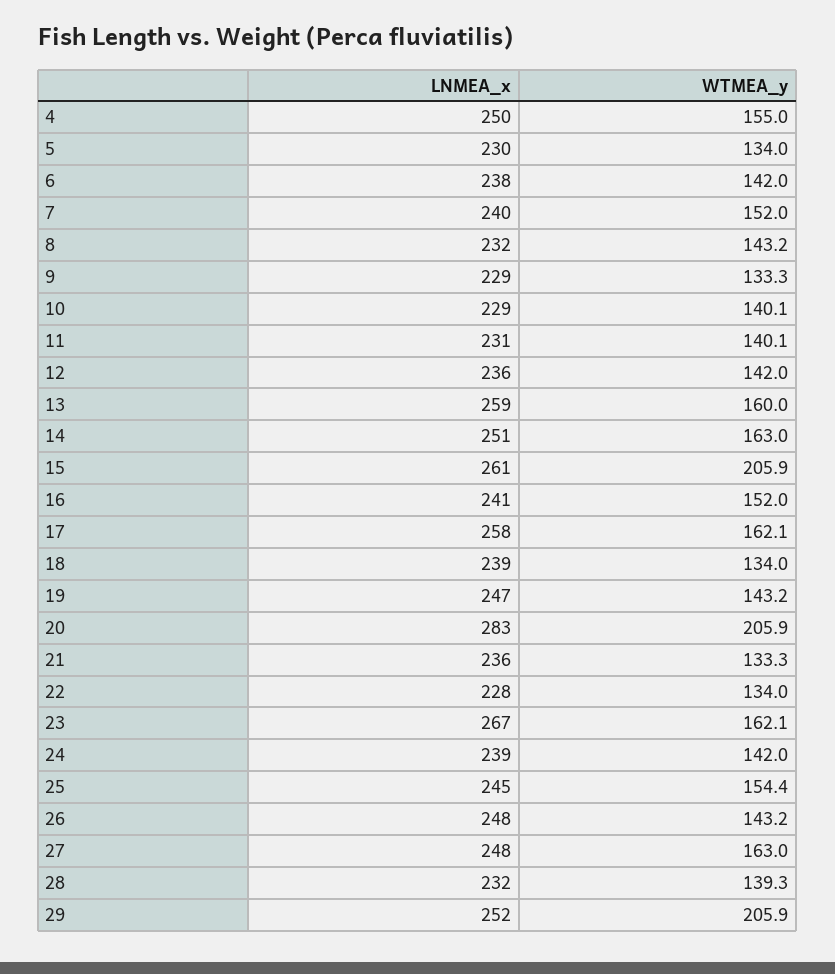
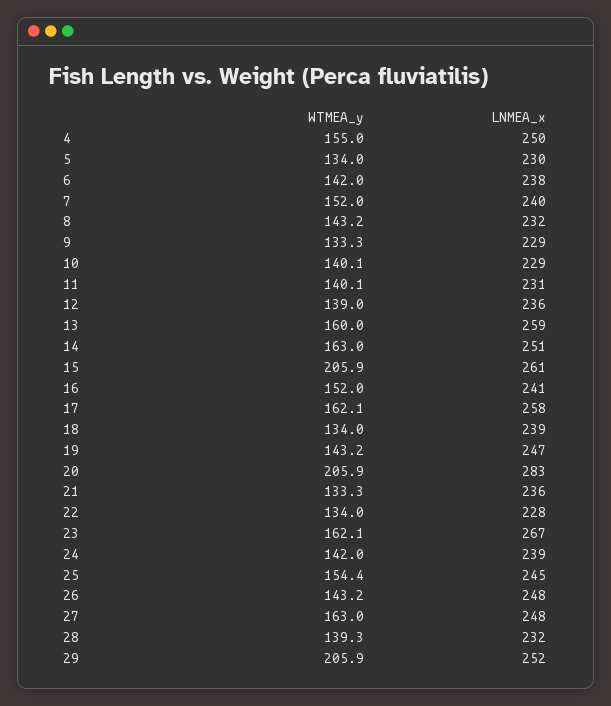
  {
    "LNMEA_x": {
      "4": 250,
      "5": 230,
      "6": 238,
      "7": 240,
      "8": 232,
      "9": 229,
      "10": 229,
      "11": 231,
      "12": 236,
      "13": 259,
      "14": 251,
      "15": 261,
      "16": 241,
      "17": 258,
      "18": 239,
      "19": 247,
      "20": 283,
      "21": 236,
      "22": 228,
      "23": 267,
      "24": 239,
      "25": 245,
      "26": 248,
      "27": 248,
      "28": 232,
      "29": 252
    },
    "WTMEA_y": {
      "4": 155,
      "5": 134,
      "6": 142,
      "7": 152,
      "8": 143.2,
      "9": 133.3,
      "10": 140.1,
      "11": 140.1,
-     "12": 142,
+     "12": 139,
      "13": 160,
      "14": 163,
      "15": 205.9,
      "16": 152,
      "17": 162.1,
      "18": 134,
      "19": 143.2,
      "20": 205.9,
      "21": 133.3,
      "22": 134,
      "23": 162.1,
      "24": 142,
      "25": 154.4,
      "26": 143.2,
      "27": 163,
      "28": 139.3,
      "29": 205.9
    }
  }

